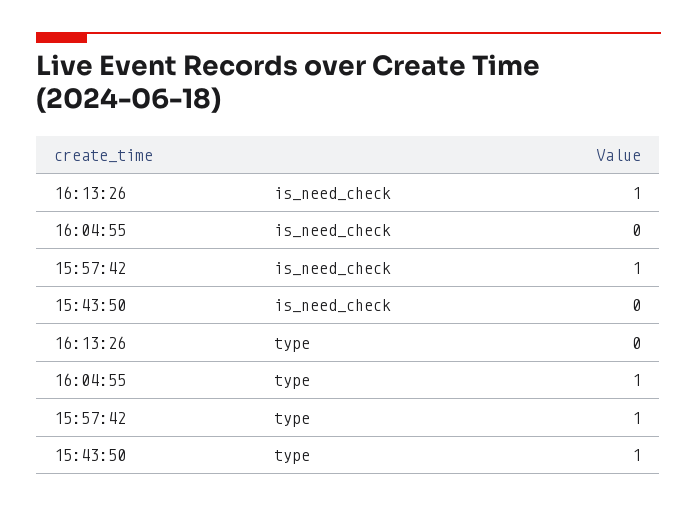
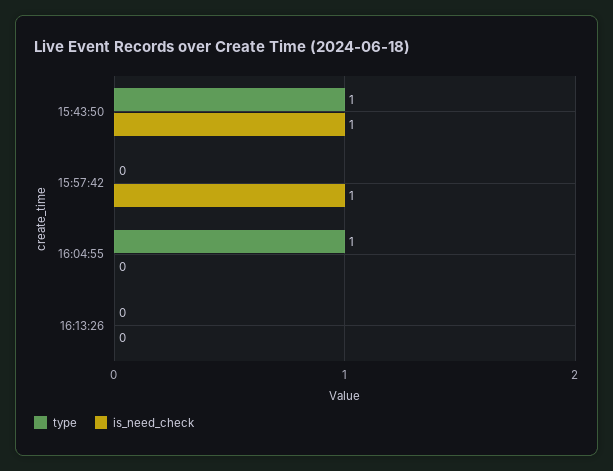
  {
    "is_need_check": {
-     "16:13:26": 1,
+     "16:13:26": 0,
      "16:04:55": 0,
      "15:57:42": 1,
-     "15:43:50": 0
+     "15:43:50": 1
    },
    "type": {
      "16:13:26": 0,
      "16:04:55": 1,
-     "15:57:42": 1,
+     "15:57:42": 0,
      "15:43:50": 1
    }
  }

